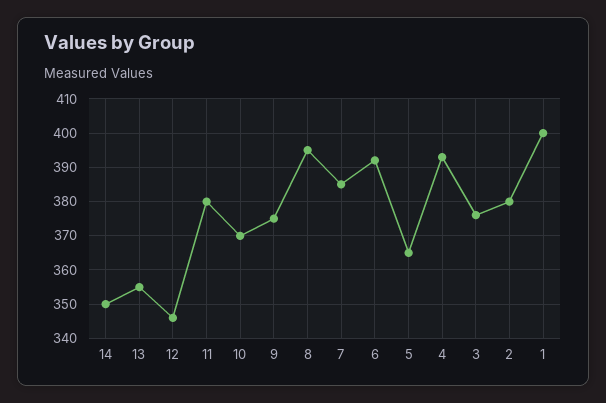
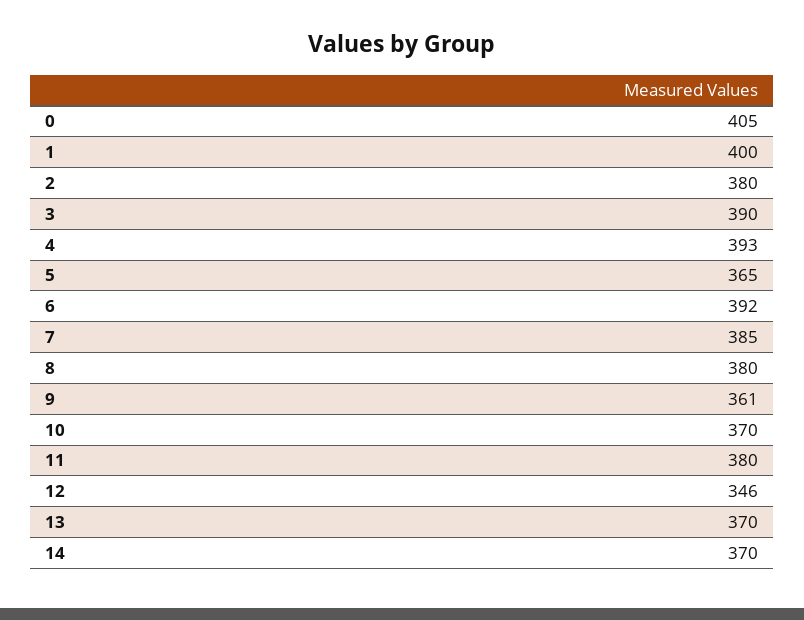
  {
-   "14": 350,
+   "14": 370,
-   "13": 355,
+   "13": 370,
    "12": 346,
    "11": 380,
    "10": 370,
-   "9": 375,
+   "9": 361,
-   "8": 395,
+   "8": 380,
    "7": 385,
    "6": 392,
    "5": 365,
    "4": 393,
-   "3": 375,
+   "3": 390,
    "2": 380,
-   "1": 400
+   "1": 400,
+   "0": 405
  }

